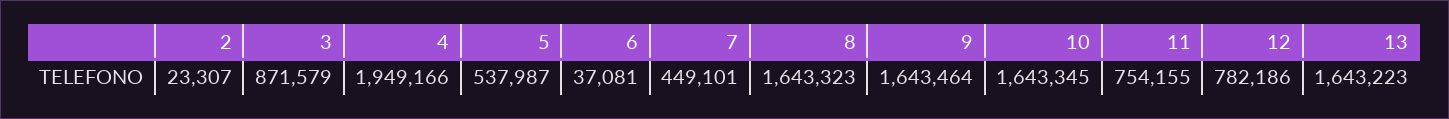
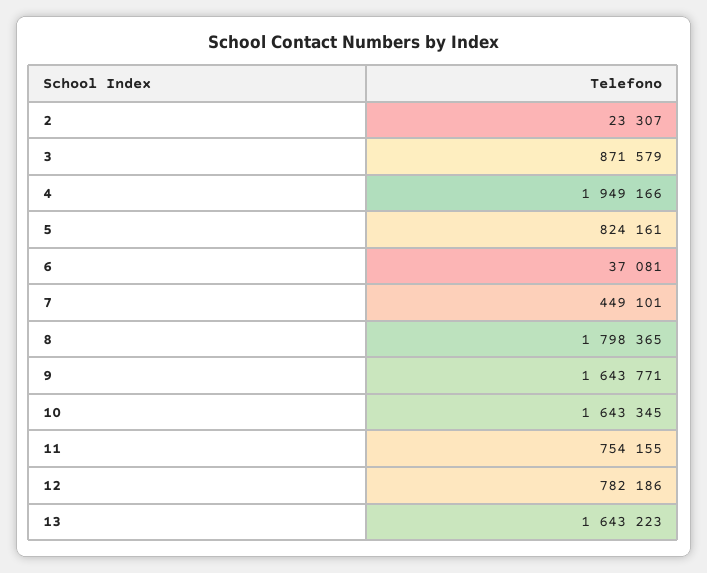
  {
    "2": 23307,
    "3": 871579,
    "4": 1949166,
-   "5": 537987,
+   "5": 824161,
    "6": 37081,
    "7": 449101,
-   "8": 1643323,
+   "8": 1798365,
-   "9": 1643464,
+   "9": 1643771,
    "10": 1643345,
    "11": 754155,
    "12": 782186,
    "13": 1643223
  }

